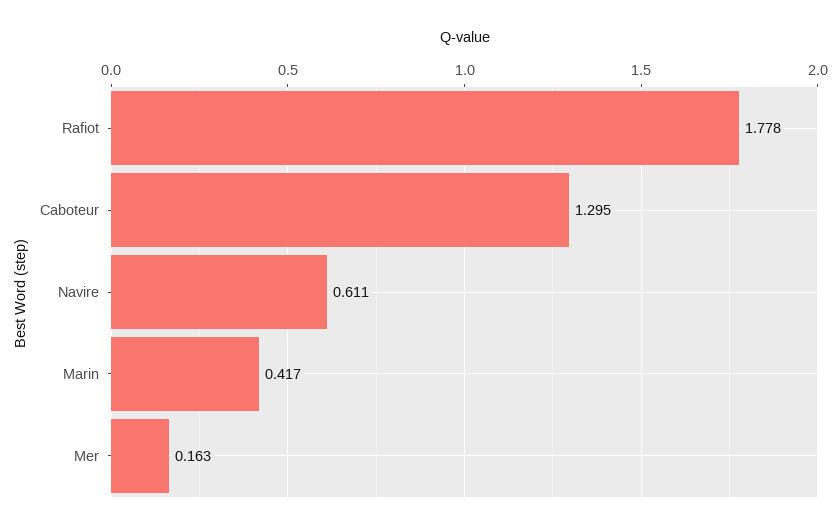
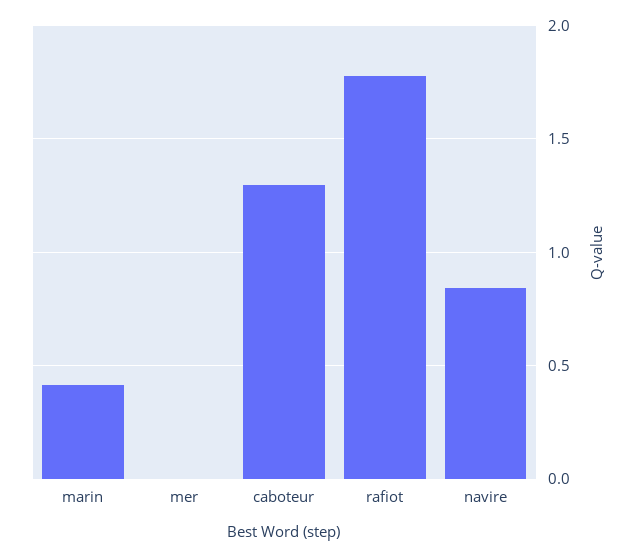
  {
    "Rafiot": 1.778,
    "Caboteur": 1.295,
-   "Navire": 0.611,
+   "Navire": 0.85,
    "Marin": 0.417,
-   "Mer": 0.163
+   "Mer": 0
  }

